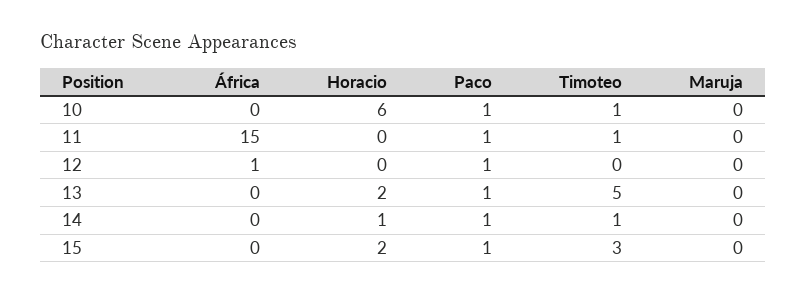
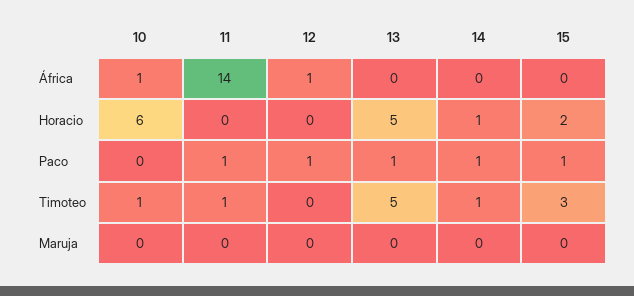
  {
    "África": {
-     "10": 0,
+     "10": 1,
-     "11": 15,
+     "11": 14,
      "12": 1,
      "13": 0,
      "14": 0,
      "15": 0
    },
    "Horacio": {
      "10": 6,
      "11": 0,
      "12": 0,
-     "13": 2,
+     "13": 5,
      "14": 1,
      "15": 2
    },
    "Paco": {
-     "10": 1,
+     "10": 0,
      "11": 1,
      "12": 1,
      "13": 1,
      "14": 1,
      "15": 1
    },
    "Timoteo": {
      "10": 1,
      "11": 1,
      "12": 0,
      "13": 5,
      "14": 1,
      "15": 3
    },
    "Maruja": {
      "10": 0,
      "11": 0,
      "12": 0,
      "13": 0,
      "14": 0,
      "15": 0
    }
  }

